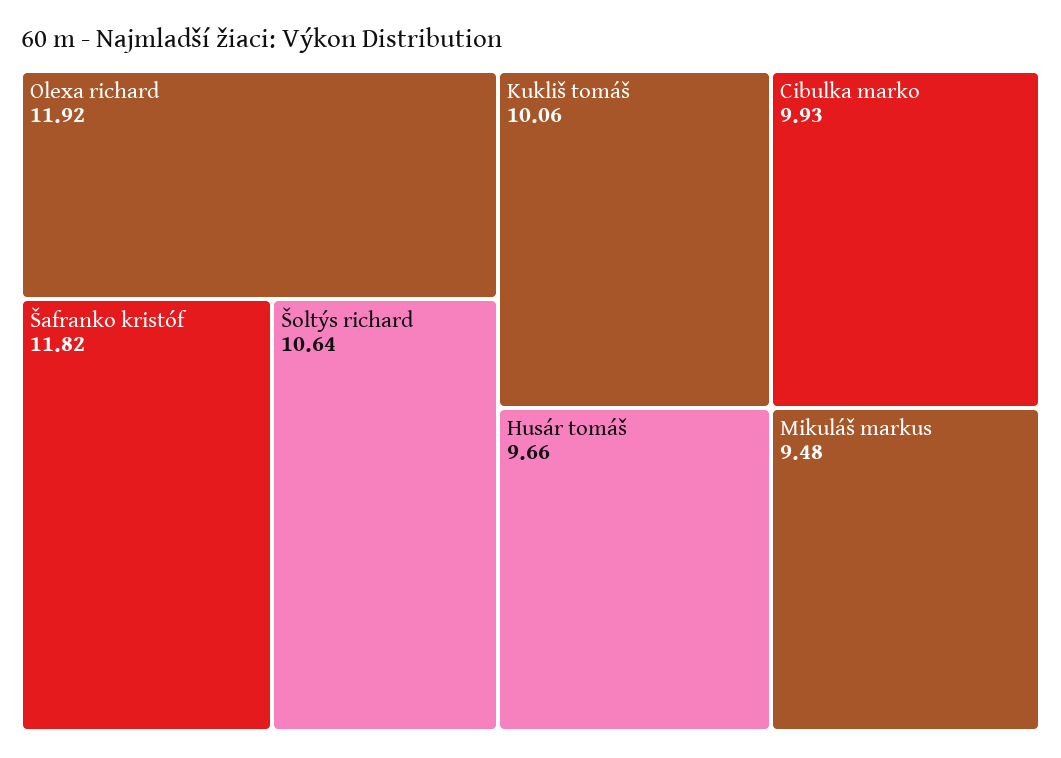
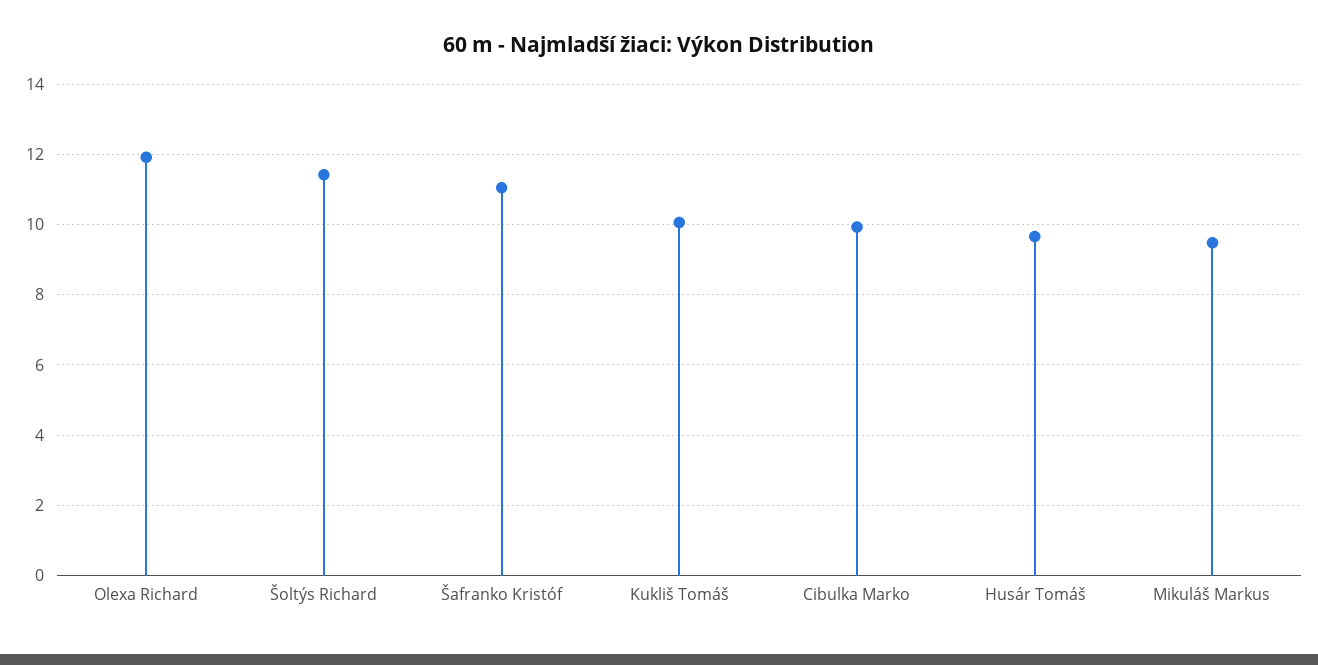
  {
    "Olexa richard": 11.92,
-   "Šafranko kristóf": 11.82,
+   "Šafranko kristóf": 11,
-   "Šoltýs richard": 10.64,
+   "Šoltýs richard": 11.4,
    "Kukliš tomáš": 10.06,
    "Cibulka marko": 9.93,
    "Husár tomáš": 9.66,
    "Mikuláš markus": 9.48
  }

